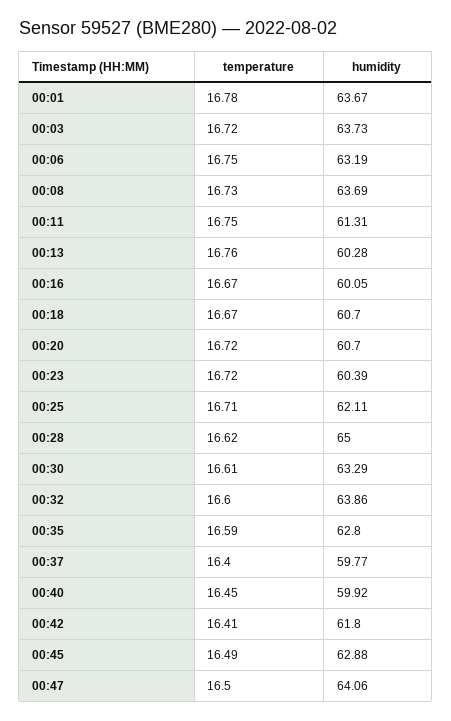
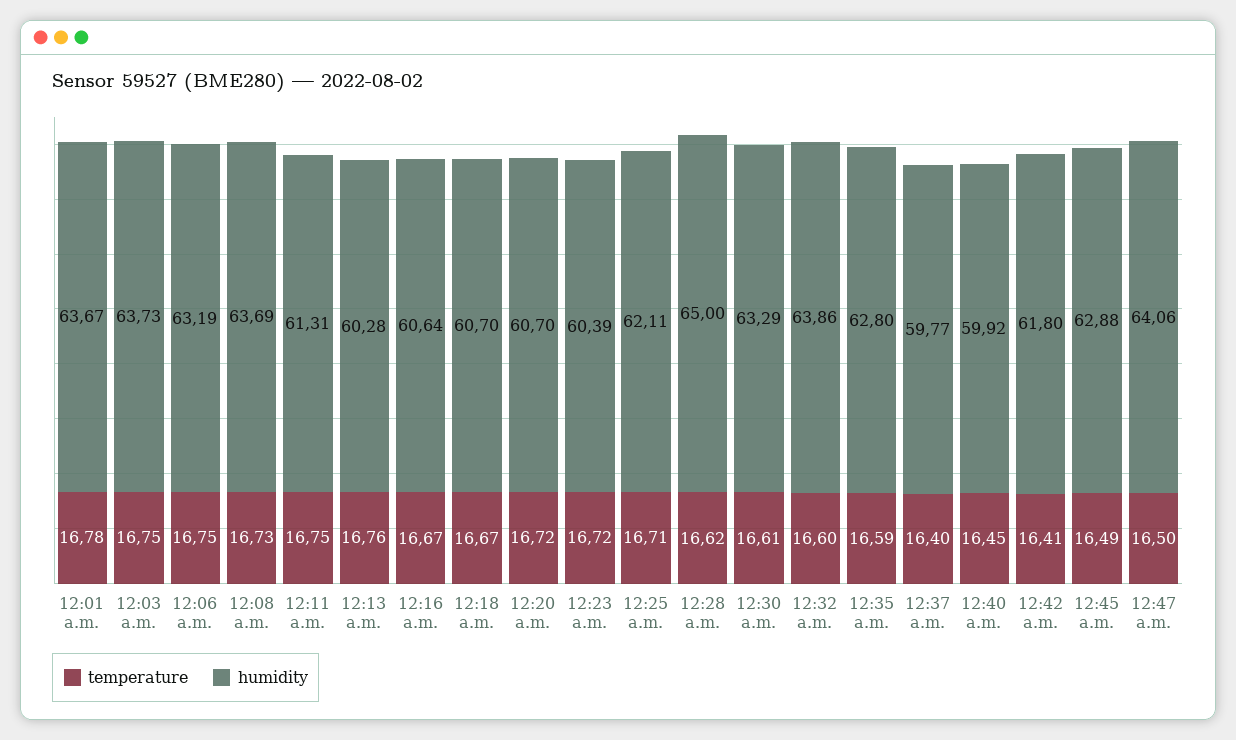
  {
    "temperature": {
      "00:01": 16.78,
-     "00:03": 16.72,
+     "00:03": 16.75,
      "00:06": 16.75,
      "00:08": 16.73,
      "00:11": 16.75,
      "00:13": 16.76,
      "00:16": 16.67,
      "00:18": 16.67,
      "00:20": 16.72,
      "00:23": 16.72,
      "00:25": 16.71,
      "00:28": 16.62,
      "00:30": 16.61,
      "00:32": 16.6,
      "00:35": 16.59,
      "00:37": 16.4,
      "00:40": 16.45,
      "00:42": 16.41,
      "00:45": 16.49,
      "00:47": 16.5
    },
    "humidity": {
      "00:01": 63.67,
      "00:03": 63.73,
      "00:06": 63.19,
      "00:08": 63.69,
      "00:11": 61.31,
      "00:13": 60.28,
-     "00:16": 60.05,
+     "00:16": 60.64,
      "00:18": 60.7,
      "00:20": 60.7,
      "00:23": 60.39,
      "00:25": 62.11,
      "00:28": 65,
      "00:30": 63.29,
      "00:32": 63.86,
      "00:35": 62.8,
      "00:37": 59.77,
      "00:40": 59.92,
      "00:42": 61.8,
      "00:45": 62.88,
      "00:47": 64.06
    }
  }

